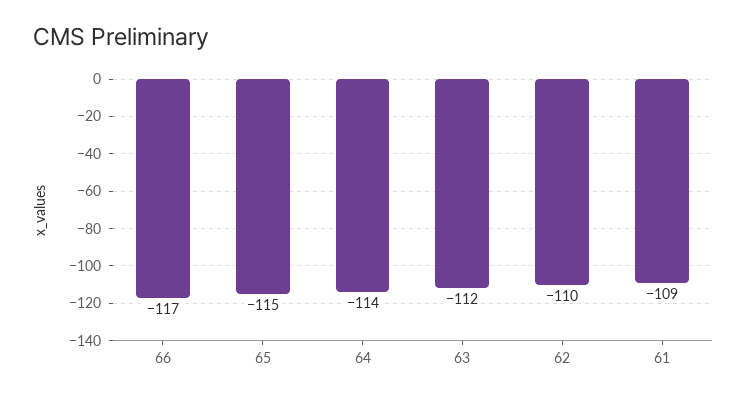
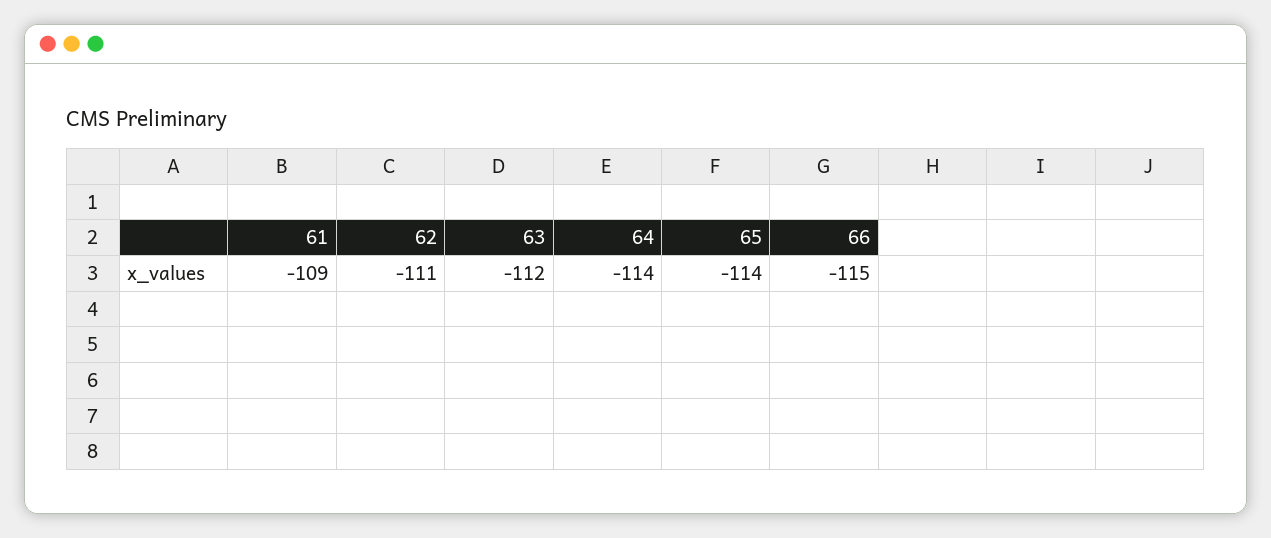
  {
-   "66": -117,
+   "66": -115,
-   "65": -115,
+   "65": -114,
    "64": -114,
    "63": -112,
-   "62": -110,
+   "62": -111,
    "61": -109
  }

